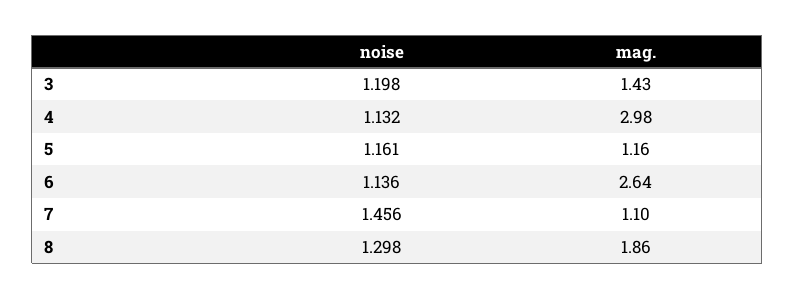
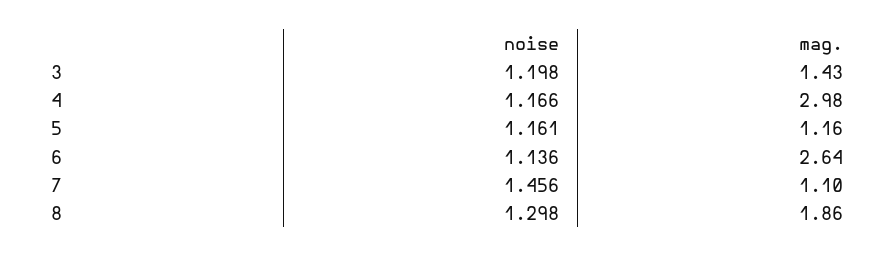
  {
    "noise": {
      "3": 1.198,
-     "4": 1.132,
+     "4": 1.166,
      "5": 1.161,
      "6": 1.136,
      "7": 1.456,
      "8": 1.298
    },
    "mag.": {
      "3": 1.43,
      "4": 2.98,
      "5": 1.16,
      "6": 2.64,
      "7": 1.1,
      "8": 1.86
    }
  }

